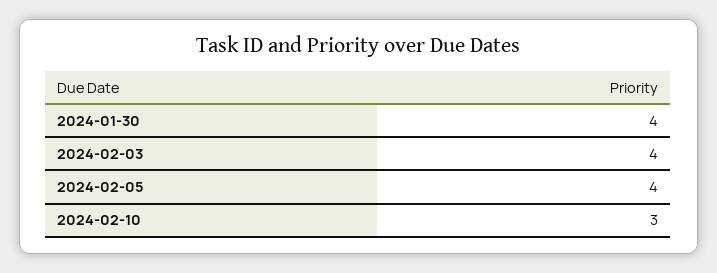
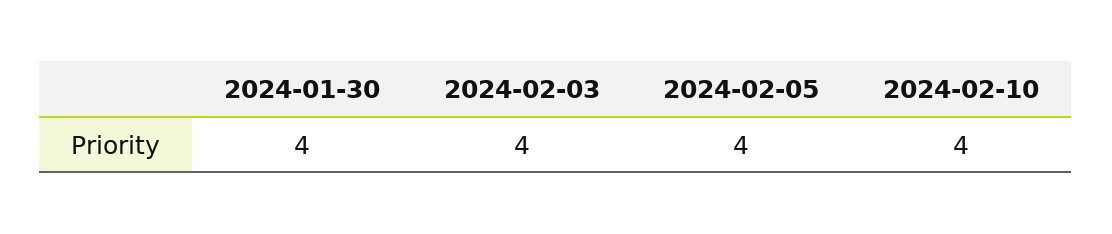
  {
    "2024-01-30": 4,
    "2024-02-03": 4,
    "2024-02-05": 4,
-   "2024-02-10": 3
+   "2024-02-10": 4
  }

